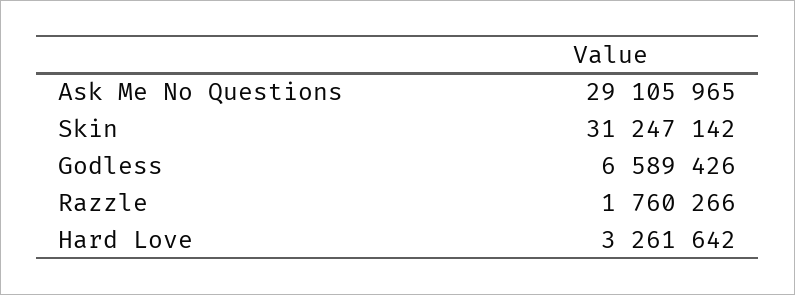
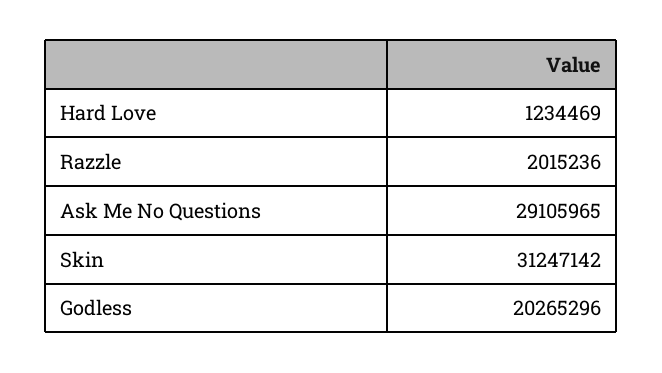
  {
    "Ask Me No Questions": 29105965,
    "Skin": 31247142,
-   "Godless": 6589426,
+   "Godless": 20265296,
-   "Razzle": 1760266,
+   "Razzle": 2015236,
-   "Hard Love": 3261642
+   "Hard Love": 1234469
  }

